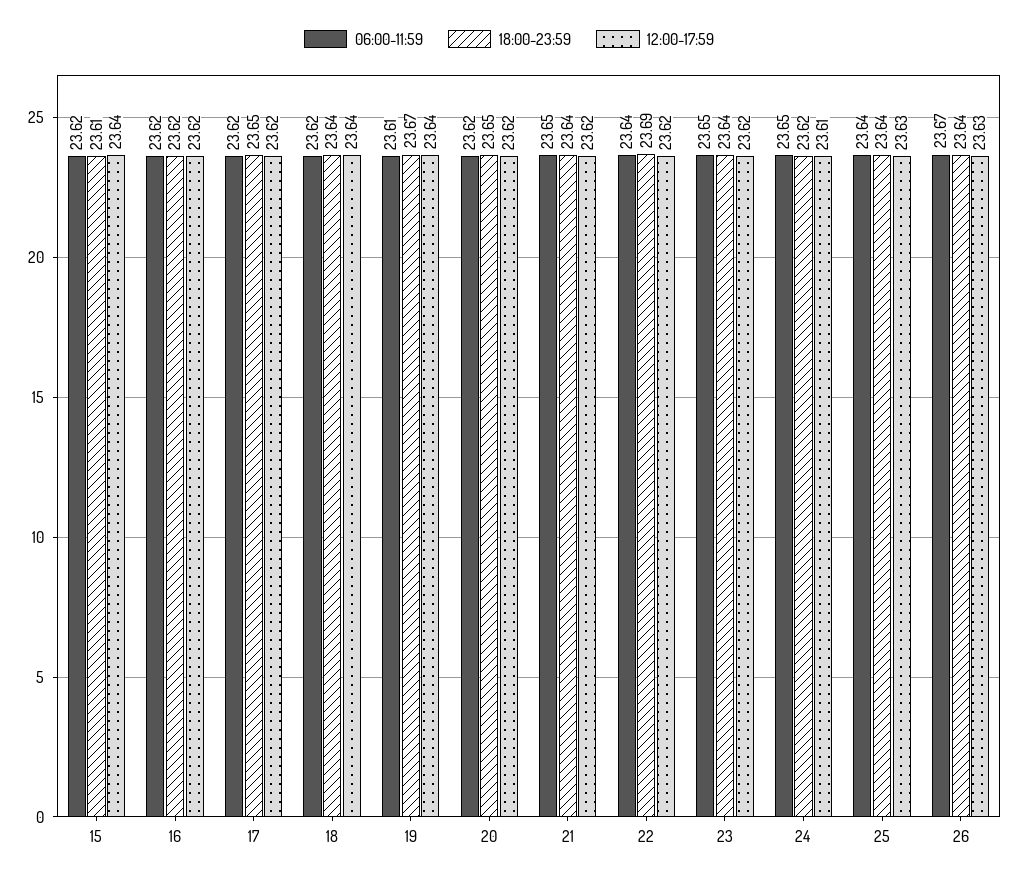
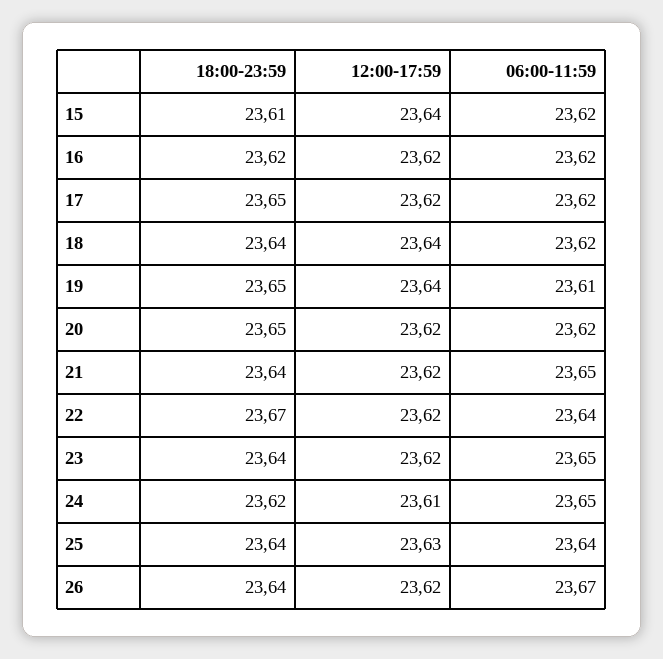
  {
    "06:00-11:59": {
      "15": 23.62,
      "16": 23.62,
      "17": 23.62,
      "18": 23.62,
      "19": 23.61,
      "20": 23.62,
      "21": 23.65,
      "22": 23.64,
      "23": 23.65,
      "24": 23.65,
      "25": 23.64,
      "26": 23.67
    },
    "18:00-23:59": {
      "15": 23.61,
      "16": 23.62,
      "17": 23.65,
      "18": 23.64,
-     "19": 23.67,
+     "19": 23.65,
      "20": 23.65,
      "21": 23.64,
-     "22": 23.69,
+     "22": 23.67,
      "23": 23.64,
      "24": 23.62,
      "25": 23.64,
      "26": 23.64
    },
    "12:00-17:59": {
      "15": 23.64,
      "16": 23.62,
      "17": 23.62,
      "18": 23.64,
      "19": 23.64,
      "20": 23.62,
      "21": 23.62,
      "22": 23.62,
      "23": 23.62,
      "24": 23.61,
      "25": 23.63,
-     "26": 23.63
+     "26": 23.62
    }
  }

